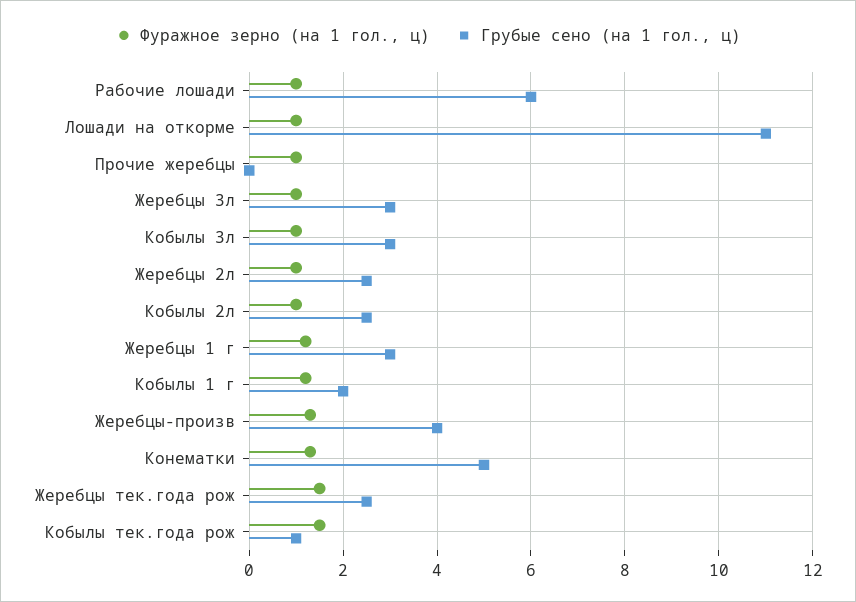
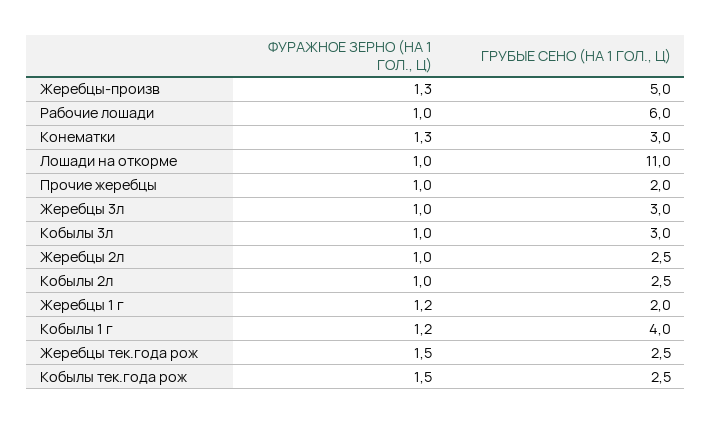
  {
    "Фуражное зерно (на 1 гол., ц)": {
      "Рабочие лошади": 1,
      "Лошади на откорме": 1,
      "Прочие жеребцы": 1,
      "Жеребцы 3л": 1,
      "Кобылы 3л": 1,
      "Жеребцы 2л": 1,
      "Кобылы 2л": 1,
      "Жеребцы 1 г": 1.2,
      "Кобылы 1 г": 1.2,
      "Жеребцы-произв": 1.3,
      "Конематки": 1.3,
      "Жеребцы тек.года рож": 1.5,
      "Кобылы тек.года рож": 1.5
    },
    "Грубые сено (на 1 гол., ц)": {
      "Рабочие лошади": 6,
      "Лошади на откорме": 11,
-     "Прочие жеребцы": 0,
+     "Прочие жеребцы": 2,
      "Жеребцы 3л": 3,
      "Кобылы 3л": 3,
      "Жеребцы 2л": 2.5,
      "Кобылы 2л": 2.5,
-     "Жеребцы 1 г": 3,
+     "Жеребцы 1 г": 2,
-     "Кобылы 1 г": 2,
+     "Кобылы 1 г": 4,
-     "Жеребцы-произв": 4,
+     "Жеребцы-произв": 5,
-     "Конематки": 5,
+     "Конематки": 3,
      "Жеребцы тек.года рож": 2.5,
-     "Кобылы тек.года рож": 1
+     "Кобылы тек.года рож": 2.5
    }
  }

